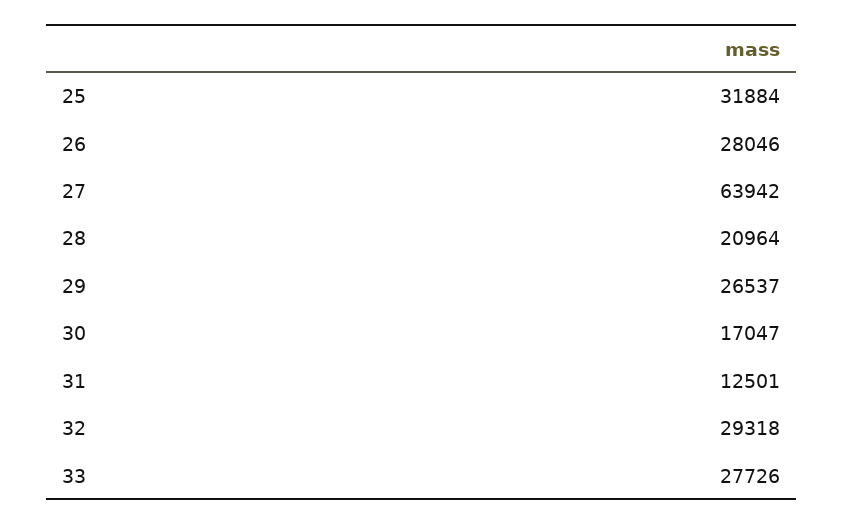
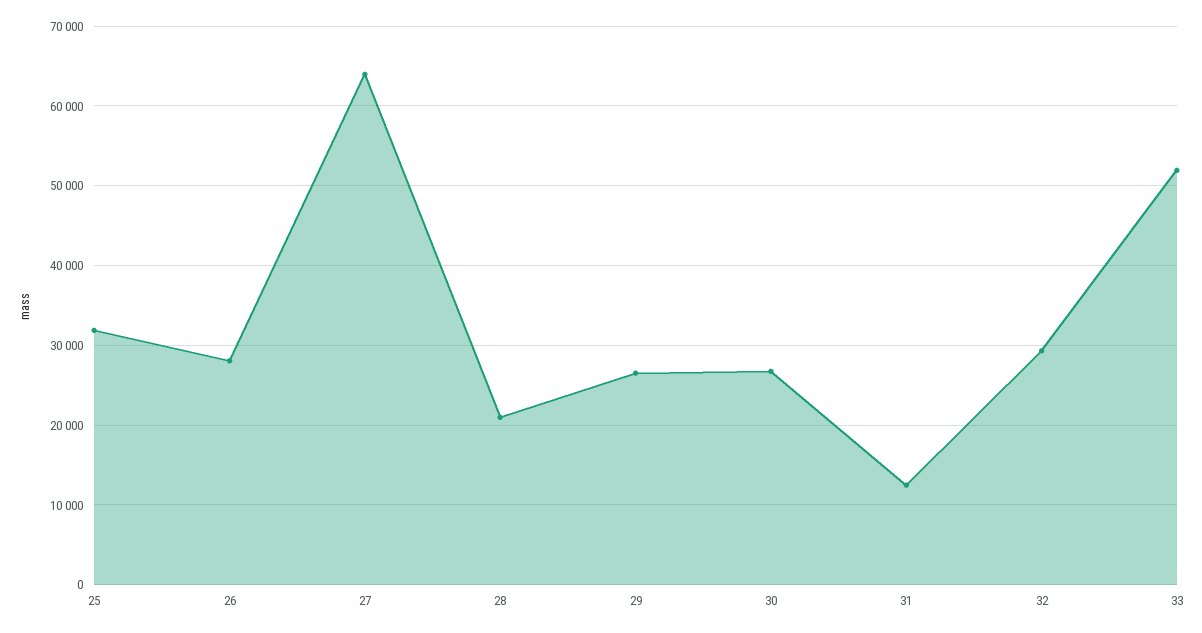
  {
    "25": 31884,
    "26": 28046,
    "27": 63942,
    "28": 20964,
    "29": 26537,
-   "30": 17047,
+   "30": 27000,
    "31": 12501,
    "32": 29318,
-   "33": 27726
+   "33": 52000
  }

